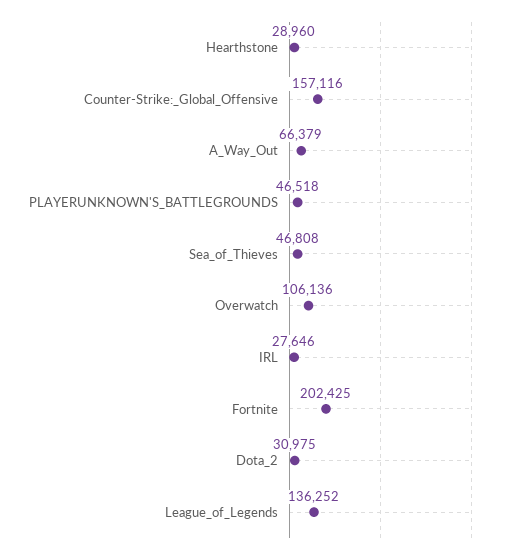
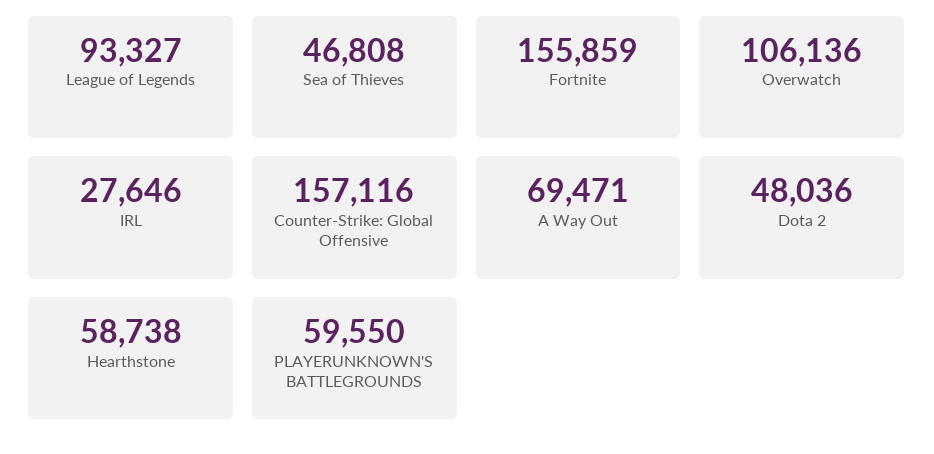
  {
-   "Hearthstone": 28960,
+   "Hearthstone": 58738,
    "Counter-Strike:_Global_Offensive": 157116,
-   "A_Way_Out": 66379,
+   "A_Way_Out": 69471,
-   "PLAYERUNKNOWN'S_BATTLEGROUNDS": 46518,
+   "PLAYERUNKNOWN'S_BATTLEGROUNDS": 59550,
    "Sea_of_Thieves": 46808,
    "Overwatch": 106136,
    "IRL": 27646,
-   "Fortnite": 202425,
+   "Fortnite": 155859,
-   "Dota_2": 30975,
+   "Dota_2": 48036,
-   "League_of_Legends": 136252
+   "League_of_Legends": 93327
  }

